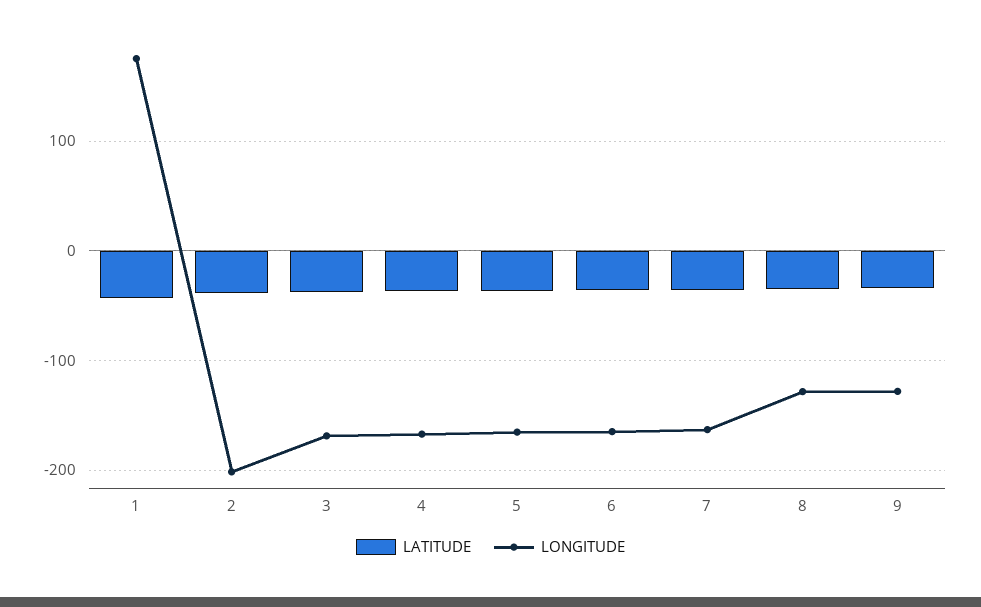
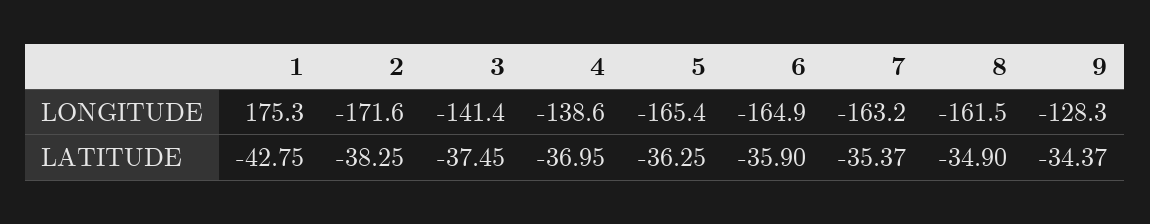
  {
    "LATITUDE": {
      "1": -42.75,
      "2": -38.25,
      "3": -37.45,
      "4": -36.95,
      "5": -36.25,
      "6": -35.9,
      "7": -35.37,
      "8": -34.9,
      "9": -34.37
    },
    "LONGITUDE": {
      "1": 175.3,
-     "2": -200,
+     "2": -171.6,
-     "3": -170,
+     "3": -141.4,
-     "4": -170,
+     "4": -138.6,
      "5": -165.4,
      "6": -164.9,
      "7": -163.2,
-     "8": -130,
+     "8": -161.5,
      "9": -128.3
    }
  }

